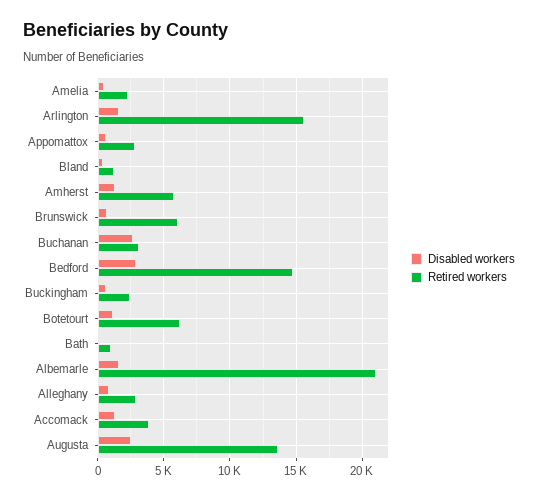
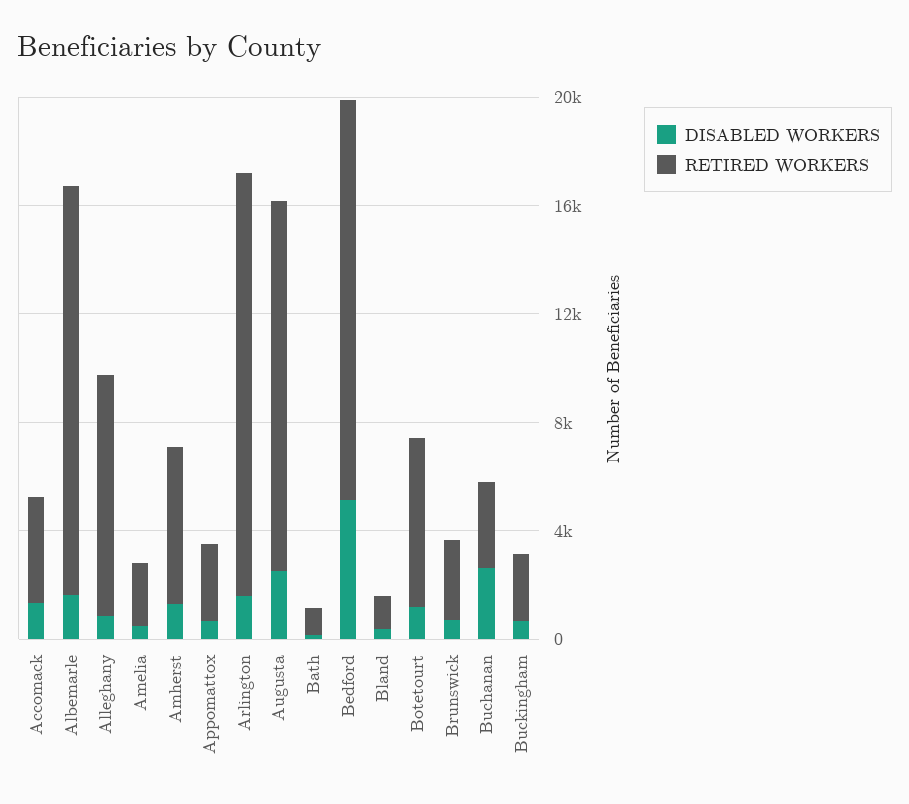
  {
    "Disabled workers": {
      "Amelia": 500,
      "Arlington": 1500,
      "Appomattox": 500,
      "Bland": 500,
      "Amherst": 1500,
      "Brunswick": 500,
      "Buchanan": 2500,
-     "Bedford": 3000,
+     "Bedford": 5000,
      "Buckingham": 500,
      "Botetourt": 1000,
      "Bath": 0,
      "Albemarle": 1500,
      "Alleghany": 1000,
      "Accomack": 1500,
      "Augusta": 2500
    },
    "Retired workers": {
      "Amelia": 2500,
      "Arlington": 15500,
      "Appomattox": 3000,
      "Bland": 1000,
      "Amherst": 6000,
-     "Brunswick": 6000,
+     "Brunswick": 3000,
      "Buchanan": 3000,
      "Bedford": 15000,
      "Buckingham": 2500,
      "Botetourt": 6000,
      "Bath": 1000,
-     "Albemarle": 21000,
+     "Albemarle": 15000,
-     "Alleghany": 3000,
+     "Alleghany": 9000,
      "Accomack": 4000,
      "Augusta": 13500
    }
  }

